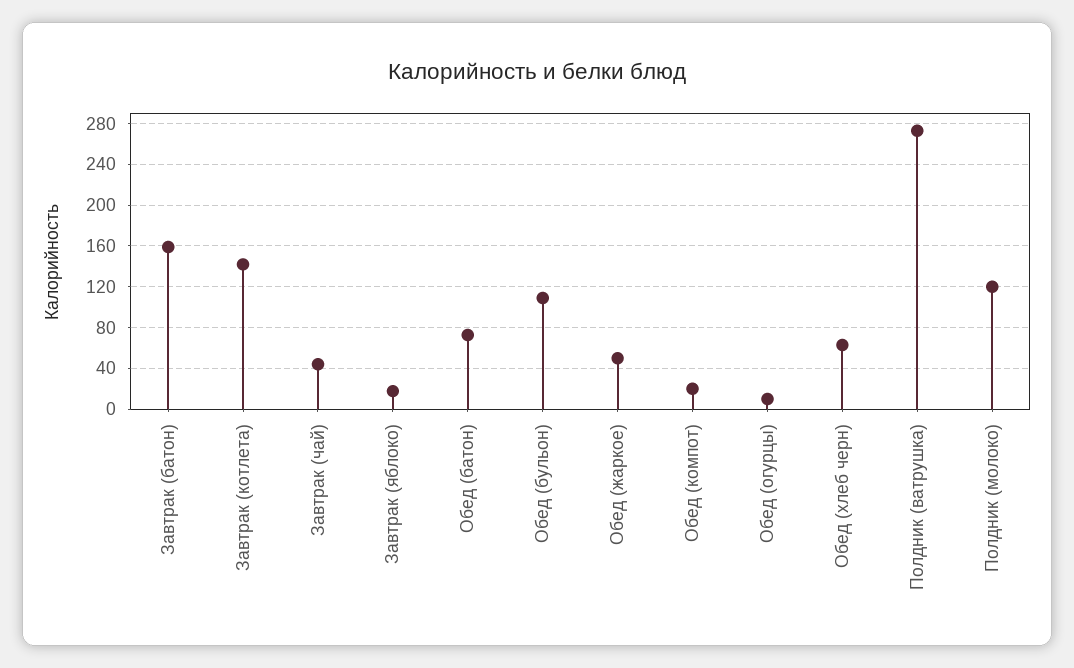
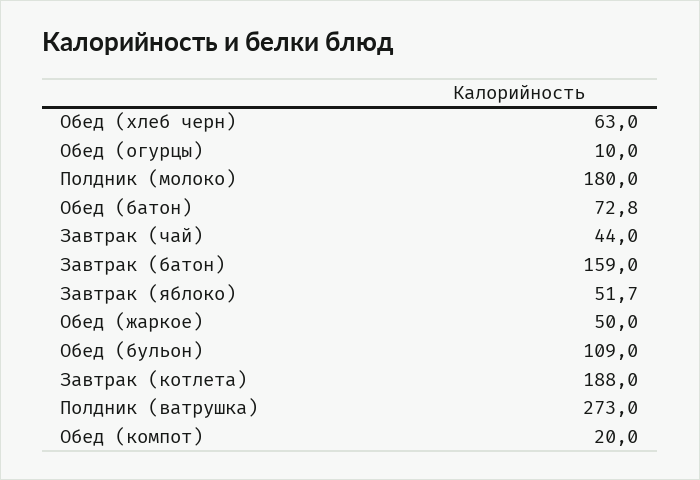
  {
    "Завтрак (батон)": 159,
-   "Завтрак (котлета)": 140,
+   "Завтрак (котлета)": 188,
    "Завтрак (чай)": 44,
-   "Завтрак (яблоко)": 20,
+   "Завтрак (яблоко)": 51.7,
    "Обед (батон)": 72.8,
    "Обед (бульон)": 109,
    "Обед (жаркое)": 50,
    "Обед (компот)": 20,
    "Обед (огурцы)": 10,
    "Обед (хлеб черн)": 63,
    "Полдник (ватрушка)": 273,
-   "Полдник (молоко)": 120
+   "Полдник (молоко)": 180
  }

